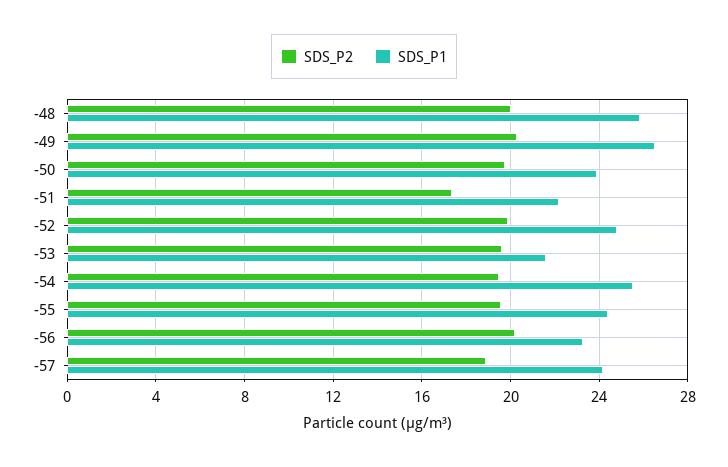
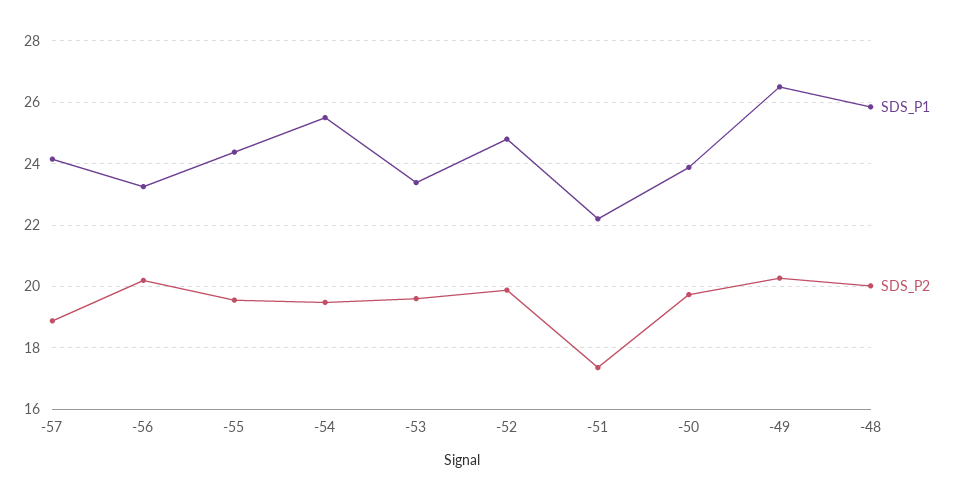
  {
    "SDS_P2": {
      "-48": 20,
      "-49": 20.2,
      "-50": 19.8,
      "-51": 17.4,
      "-52": 19.8,
      "-53": 19.6,
      "-54": 19.4,
      "-55": 19.6,
      "-56": 20.2,
      "-57": 18.8
    },
    "SDS_P1": {
      "-48": 25.8,
      "-49": 26.6,
      "-50": 23.8,
      "-51": 22.2,
      "-52": 24.8,
-     "-53": 21.5,
+     "-53": 23.4,
      "-54": 25.6,
      "-55": 24.4,
      "-56": 23.2,
      "-57": 24.2
    }
  }

